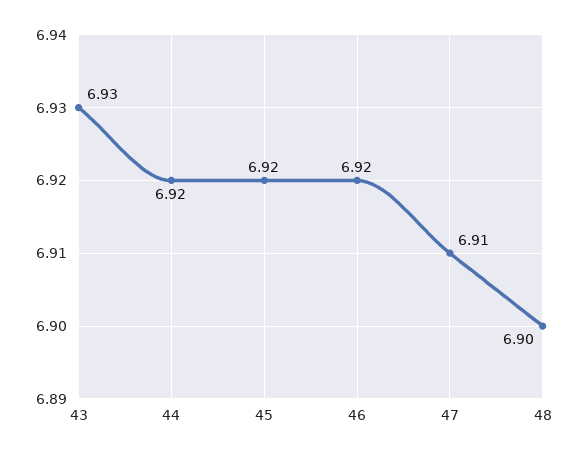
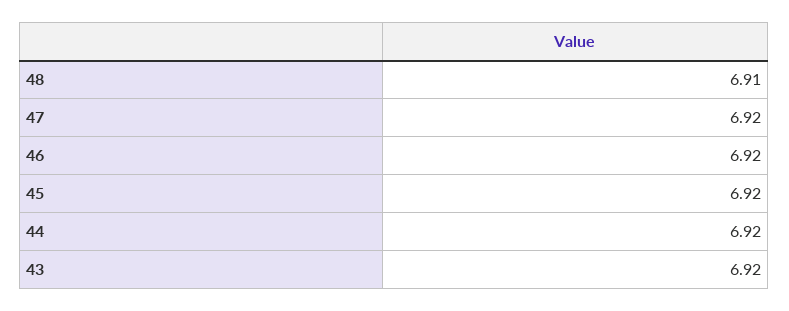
  {
-   "43": 6.93,
+   "43": 6.92,
    "44": 6.92,
    "45": 6.92,
    "46": 6.92,
-   "47": 6.91,
+   "47": 6.92,
-   "48": 6.9
+   "48": 6.91
  }

